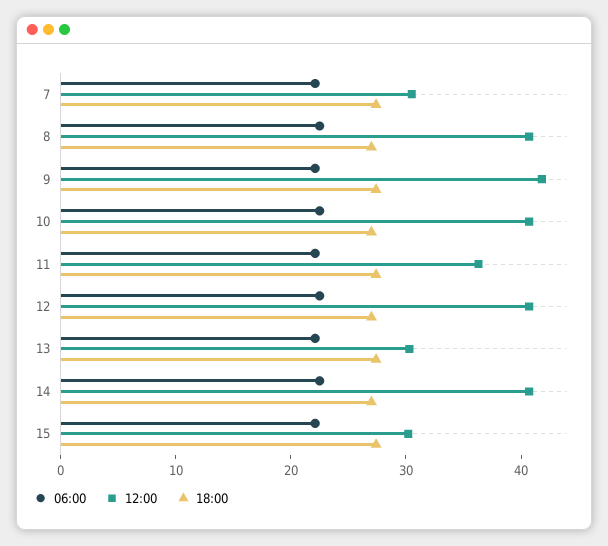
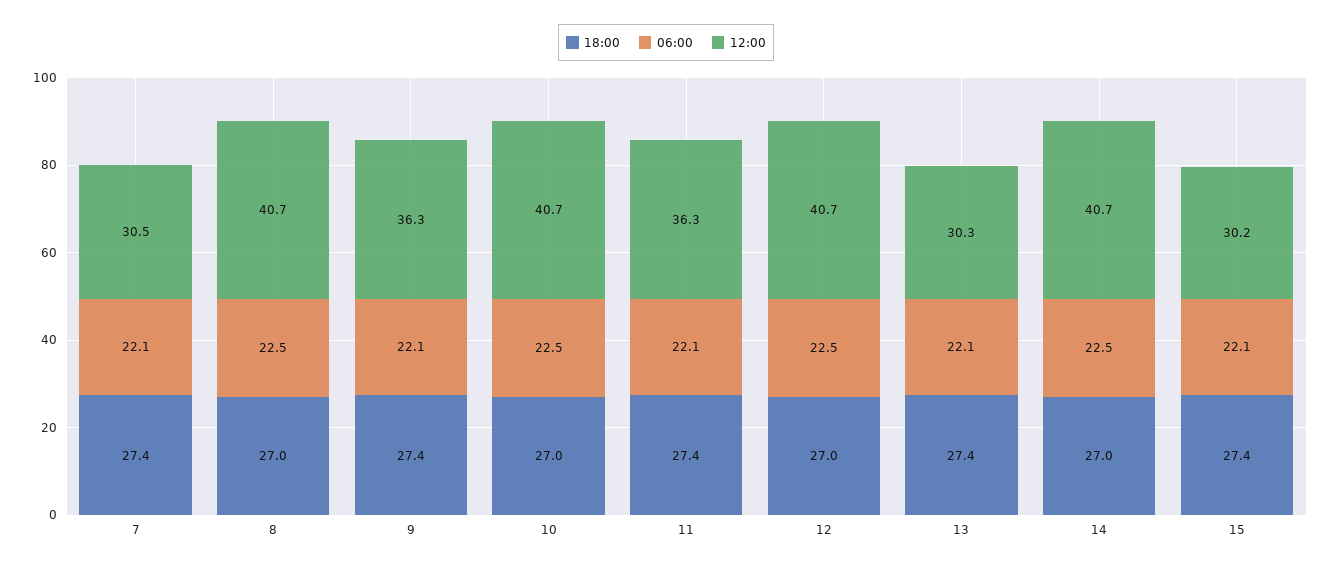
  {
    "06:00": {
      "7": 22.1,
      "8": 22.5,
      "9": 22.1,
      "10": 22.5,
      "11": 22.1,
      "12": 22.5,
      "13": 22.1,
      "14": 22.5,
      "15": 22.1
    },
    "12:00": {
      "7": 30.5,
      "8": 40.7,
-     "9": 42,
+     "9": 36.3,
      "10": 40.7,
      "11": 36.3,
      "12": 40.7,
      "13": 30.3,
      "14": 40.7,
      "15": 30.2
    },
    "18:00": {
      "7": 27.4,
      "8": 27,
      "9": 27.4,
      "10": 27,
      "11": 27.4,
      "12": 27,
      "13": 27.4,
      "14": 27,
      "15": 27.4
    }
  }

